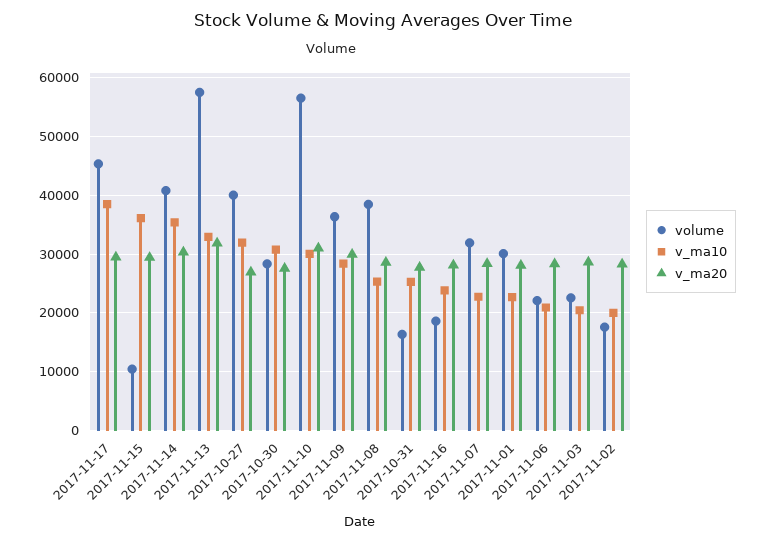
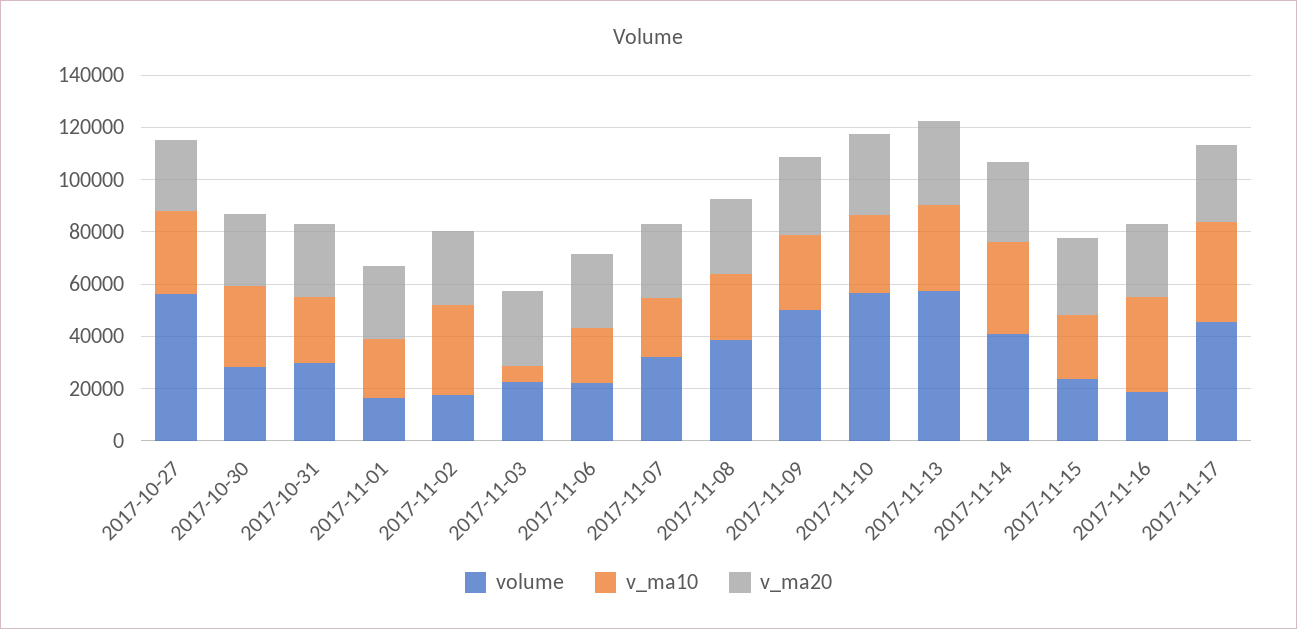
  {
    "volume": {
      "2017-11-17": 46000,
-     "2017-11-15": 10000,
+     "2017-11-15": 25000,
      "2017-11-14": 40000,
      "2017-11-13": 58000,
-     "2017-10-27": 40000,
+     "2017-10-27": 55000,
      "2017-10-30": 28000,
      "2017-11-10": 56000,
-     "2017-11-09": 36000,
+     "2017-11-09": 50000,
      "2017-11-08": 38000,
-     "2017-10-31": 16000,
+     "2017-10-31": 30000,
      "2017-11-16": 18000,
      "2017-11-07": 32000,
-     "2017-11-01": 30000,
+     "2017-11-01": 15000,
      "2017-11-06": 22000,
      "2017-11-03": 22000,
      "2017-11-02": 18000
    },
    "v_ma10": {
      "2017-11-17": 38000,
-     "2017-11-15": 36000,
+     "2017-11-15": 25000,
      "2017-11-14": 36000,
      "2017-11-13": 32000,
      "2017-10-27": 32000,
      "2017-10-30": 30000,
      "2017-11-10": 30000,
      "2017-11-09": 28000,
      "2017-11-08": 26000,
      "2017-10-31": 26000,
-     "2017-11-16": 24000,
+     "2017-11-16": 35000,
      "2017-11-07": 22000,
      "2017-11-01": 22000,
      "2017-11-06": 20000,
-     "2017-11-03": 20000,
+     "2017-11-03": 5000,
-     "2017-11-02": 20000
+     "2017-11-02": 35000
    },
    "v_ma20": {
      "2017-11-17": 30000,
      "2017-11-15": 30000,
      "2017-11-14": 30000,
      "2017-11-13": 32000,
      "2017-10-27": 26000,
      "2017-10-30": 28000,
      "2017-11-10": 30000,
      "2017-11-09": 30000,
      "2017-11-08": 28000,
      "2017-10-31": 28000,
      "2017-11-16": 28000,
      "2017-11-07": 28000,
      "2017-11-01": 28000,
      "2017-11-06": 28000,
      "2017-11-03": 28000,
      "2017-11-02": 28000
    }
  }

